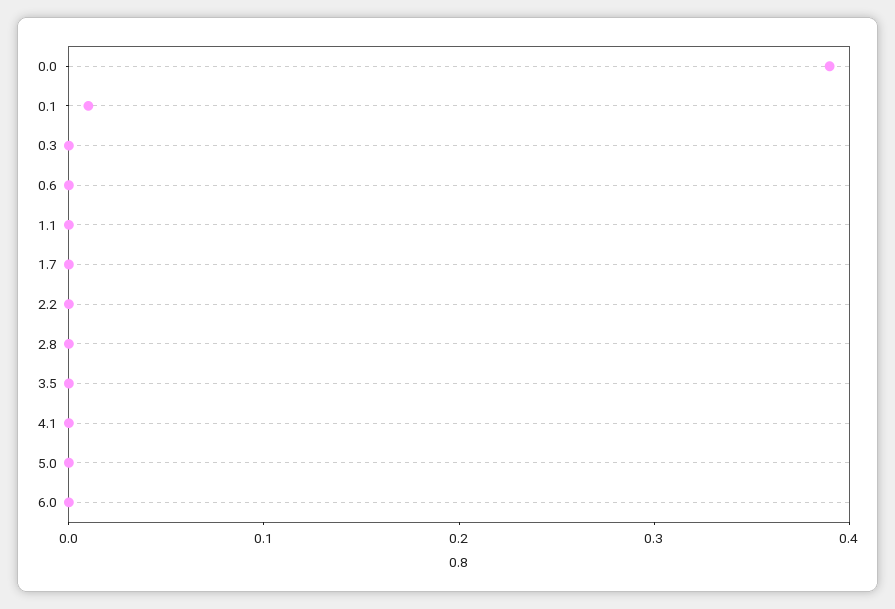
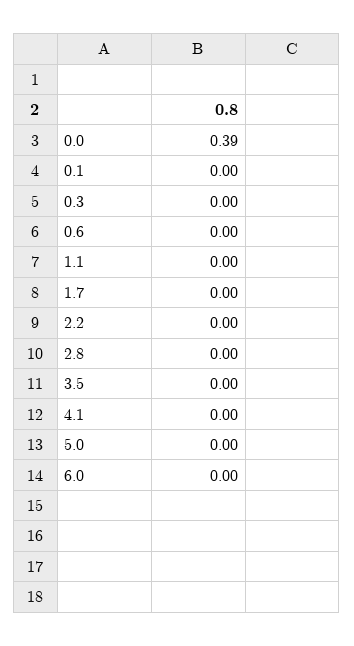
  {
    "0.0": 0.39,
-   "0.1": 0.01,
+   "0.1": 0,
    "0.3": 0,
    "0.6": 0,
    "1.1": 0,
    "1.7": 0,
    "2.2": 0,
    "2.8": 0,
    "3.5": 0,
    "4.1": 0,
    "5.0": 0,
    "6.0": 0
  }

